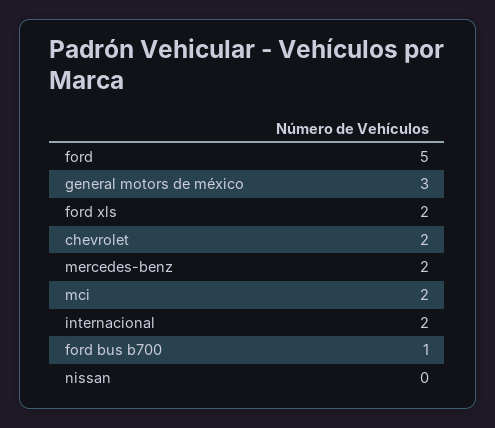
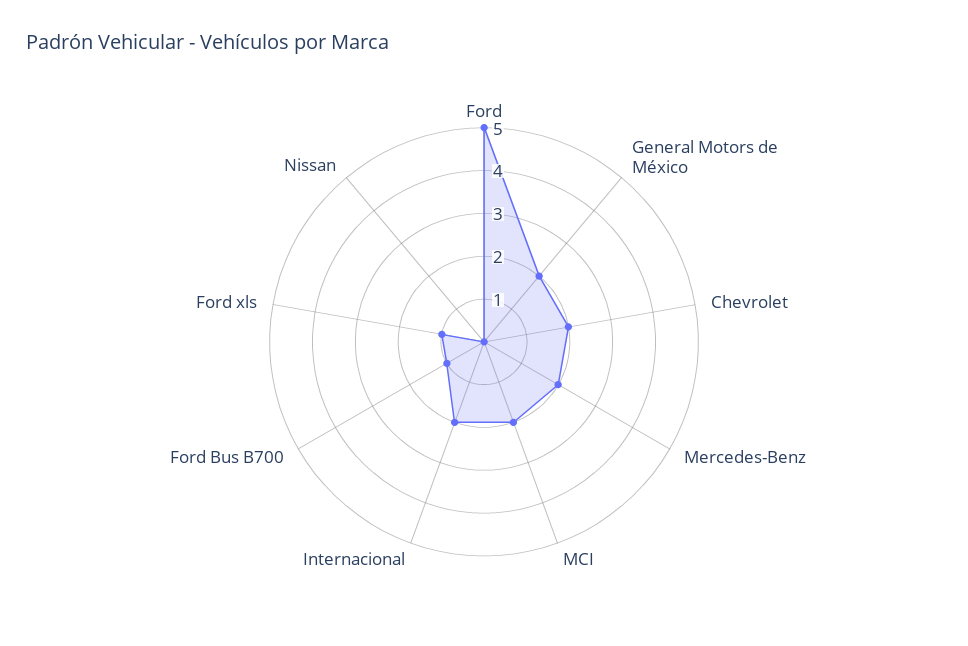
  {
    "ford": 5,
-   "general motors de méxico": 3,
+   "general motors de méxico": 2,
-   "ford xls": 2,
+   "ford xls": 1,
    "chevrolet": 2,
    "mercedes-benz": 2,
    "mci": 2,
    "internacional": 2,
    "ford bus b700": 1,
    "nissan": 0
  }

